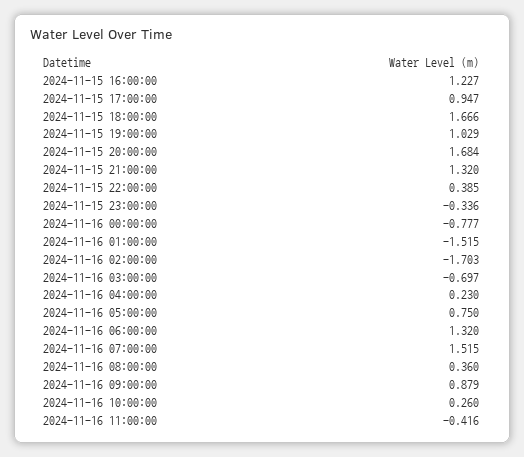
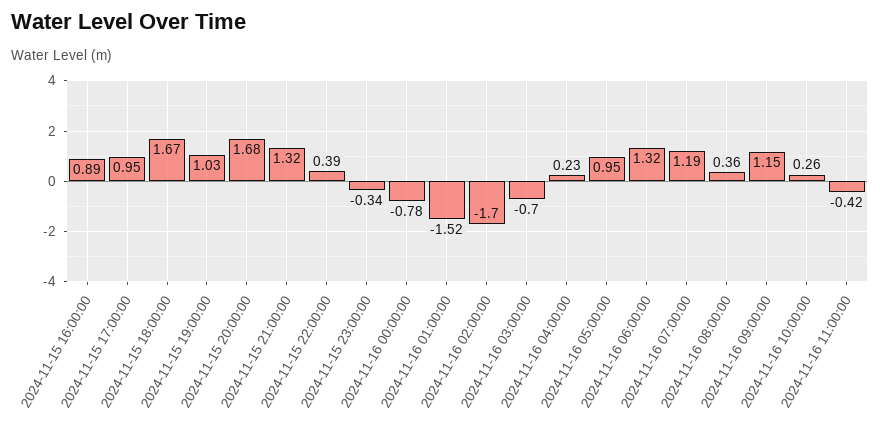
  {
-   "2024-11-15 16:00:00": 1.227,
+   "2024-11-15 16:00:00": 0.89,
    "2024-11-15 17:00:00": 0.947,
    "2024-11-15 18:00:00": 1.666,
    "2024-11-15 19:00:00": 1.029,
    "2024-11-15 20:00:00": 1.684,
    "2024-11-15 21:00:00": 1.32,
    "2024-11-15 22:00:00": 0.385,
    "2024-11-15 23:00:00": -0.336,
    "2024-11-16 00:00:00": -0.777,
    "2024-11-16 01:00:00": -1.515,
    "2024-11-16 02:00:00": -1.703,
    "2024-11-16 03:00:00": -0.697,
    "2024-11-16 04:00:00": 0.23,
-   "2024-11-16 05:00:00": 0.75,
+   "2024-11-16 05:00:00": 0.95,
    "2024-11-16 06:00:00": 1.32,
-   "2024-11-16 07:00:00": 1.515,
+   "2024-11-16 07:00:00": 1.19,
    "2024-11-16 08:00:00": 0.36,
-   "2024-11-16 09:00:00": 0.879,
+   "2024-11-16 09:00:00": 1.15,
    "2024-11-16 10:00:00": 0.26,
    "2024-11-16 11:00:00": -0.416
  }

